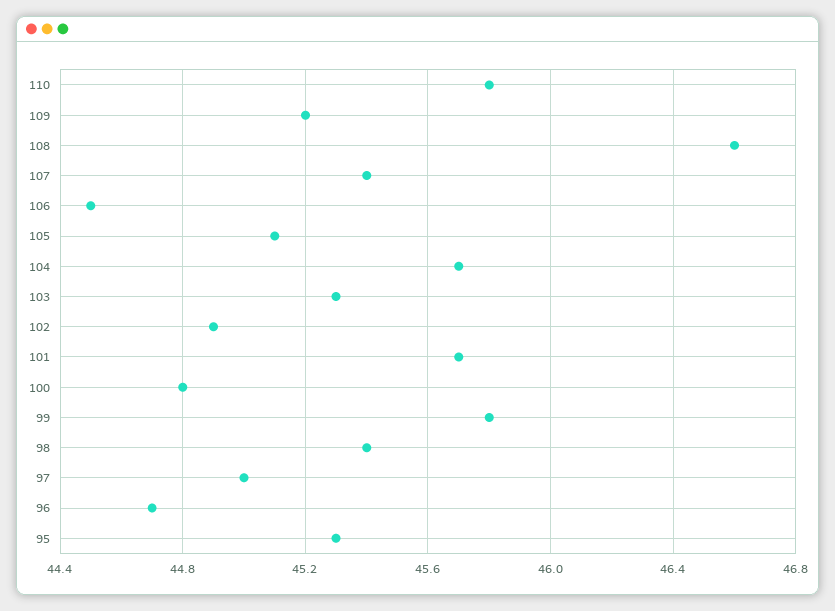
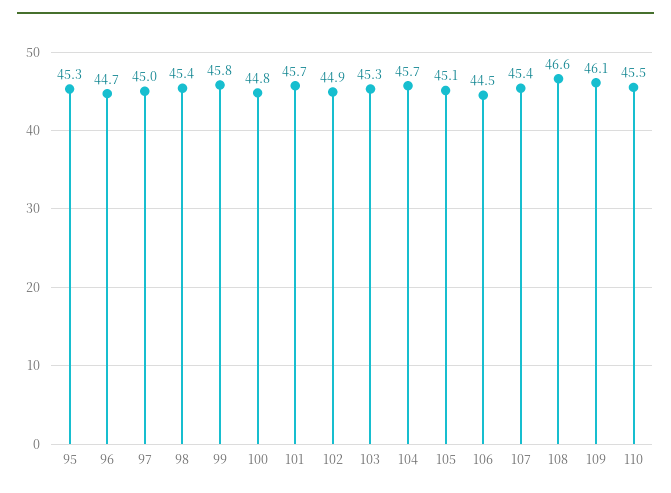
  {
-   "110": 45.8,
+   "110": 45.5,
-   "109": 45.2,
+   "109": 46.1,
    "108": 46.6,
    "107": 45.4,
    "106": 44.5,
    "105": 45.1,
    "104": 45.7,
    "103": 45.3,
    "102": 44.9,
    "101": 45.7,
    "100": 44.8,
    "99": 45.8,
    "98": 45.4,
    "97": 45,
    "96": 44.7,
    "95": 45.3
  }

